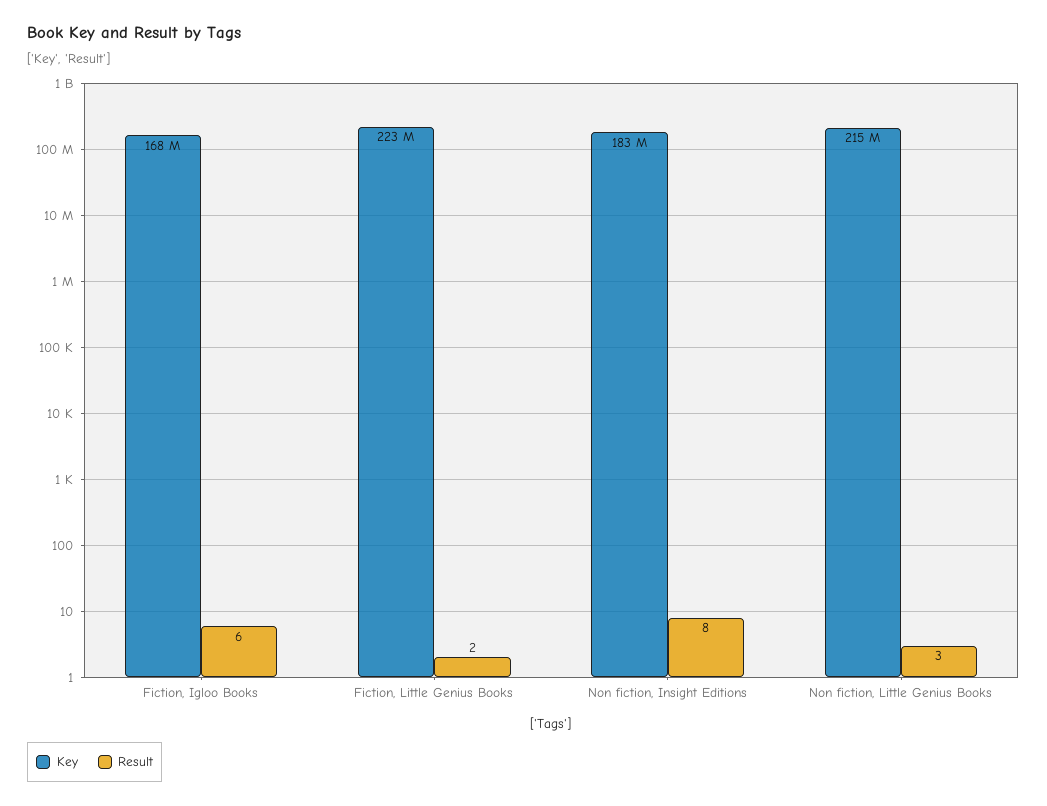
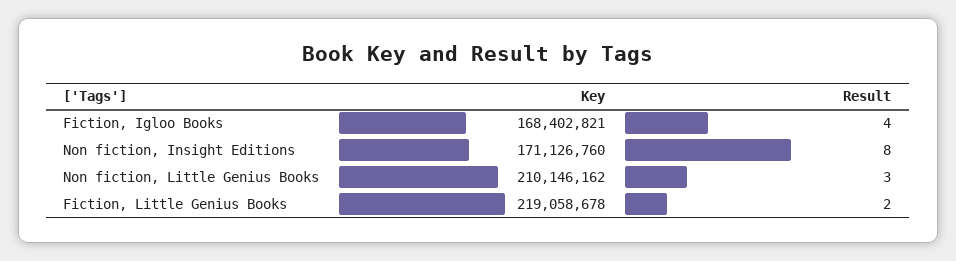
  {
    "Key": {
      "Fiction, Igloo Books": 168402821,
-     "Fiction, Little Genius Books": 223000000,
+     "Fiction, Little Genius Books": 219058678,
-     "Non fiction, Insight Editions": 183000000,
+     "Non fiction, Insight Editions": 171126760,
-     "Non fiction, Little Genius Books": 215000000
+     "Non fiction, Little Genius Books": 210146162
    },
    "Result": {
-     "Fiction, Igloo Books": 6,
+     "Fiction, Igloo Books": 4,
      "Fiction, Little Genius Books": 2,
      "Non fiction, Insight Editions": 8,
      "Non fiction, Little Genius Books": 3
    }
  }

